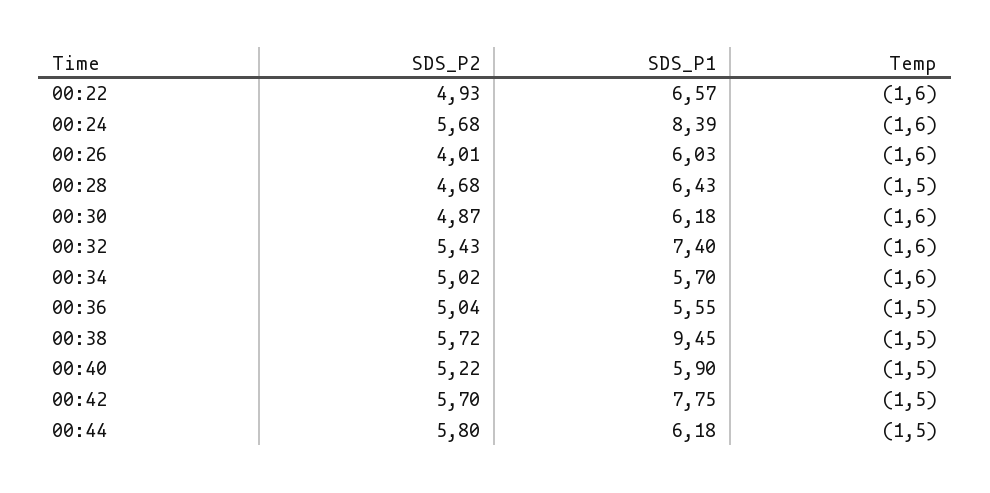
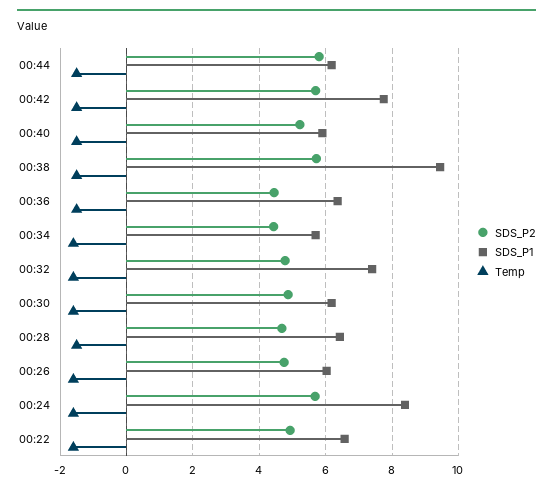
  {
    "SDS_P2": {
      "00:22": 4.93,
      "00:24": 5.68,
-     "00:26": 4.01,
+     "00:26": 4.8,
      "00:28": 4.68,
      "00:30": 4.87,
-     "00:32": 5.43,
+     "00:32": 4.8,
-     "00:34": 5.02,
+     "00:34": 4.4,
-     "00:36": 5.04,
+     "00:36": 4.4,
      "00:38": 5.72,
      "00:40": 5.22,
      "00:42": 5.7,
      "00:44": 5.8
    },
    "SDS_P1": {
      "00:22": 6.57,
      "00:24": 8.39,
      "00:26": 6.03,
      "00:28": 6.43,
      "00:30": 6.18,
      "00:32": 7.4,
      "00:34": 5.7,
-     "00:36": 5.55,
+     "00:36": 6.4,
      "00:38": 9.45,
      "00:40": 5.9,
      "00:42": 7.75,
      "00:44": 6.18
    },
    "Temp": {
      "00:22": -1.6,
      "00:24": -1.6,
      "00:26": -1.6,
      "00:28": -1.5,
      "00:30": -1.6,
      "00:32": -1.6,
      "00:34": -1.6,
      "00:36": -1.5,
      "00:38": -1.5,
      "00:40": -1.5,
      "00:42": -1.5,
      "00:44": -1.5
    }
  }

